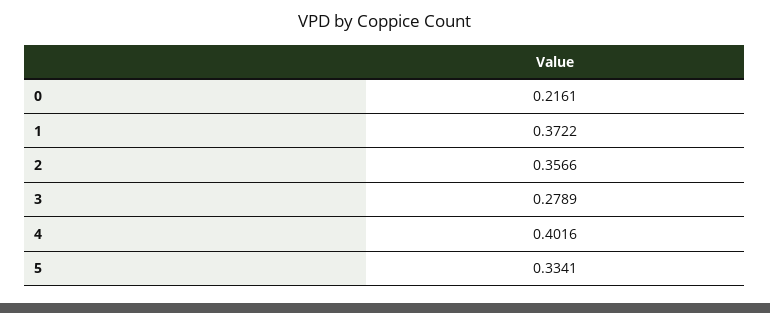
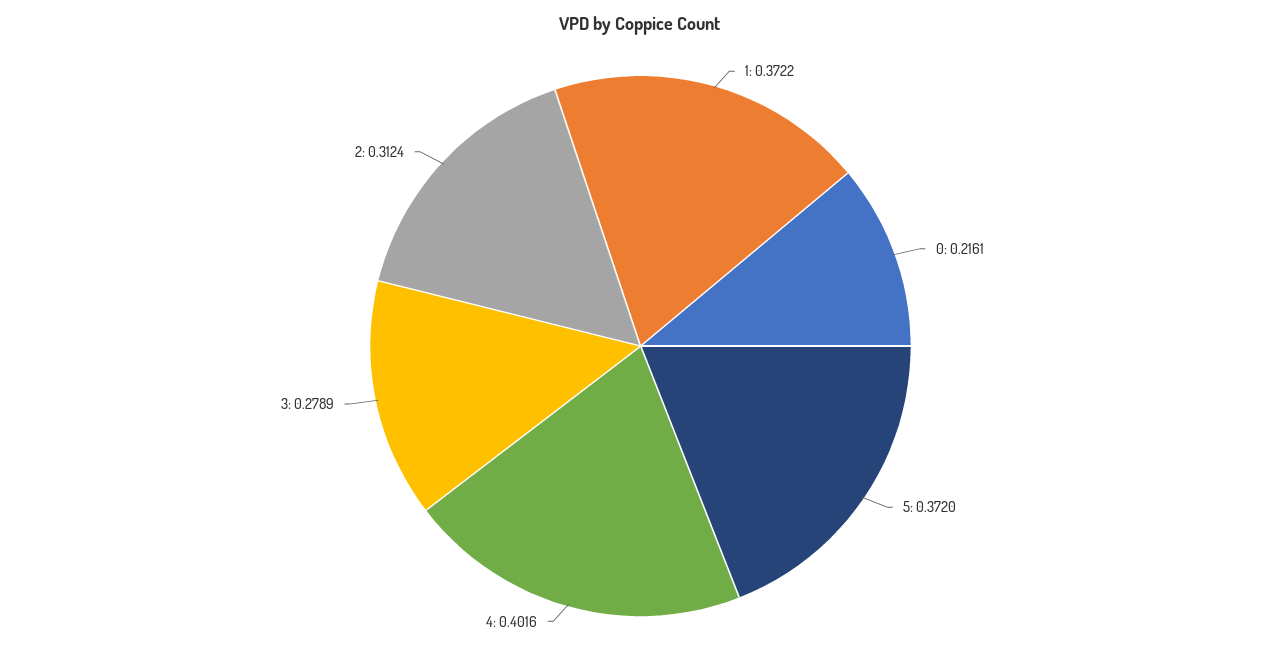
  {
    "0": 0.2161,
    "1": 0.3722,
-   "2": 0.3566,
+   "2": 0.3124,
    "3": 0.2789,
    "4": 0.4016,
-   "5": 0.3341
+   "5": 0.372
  }

